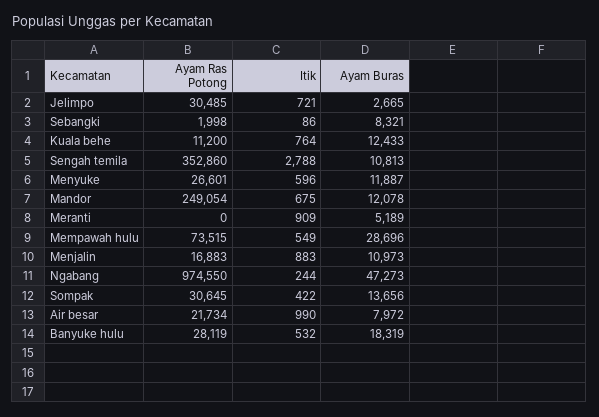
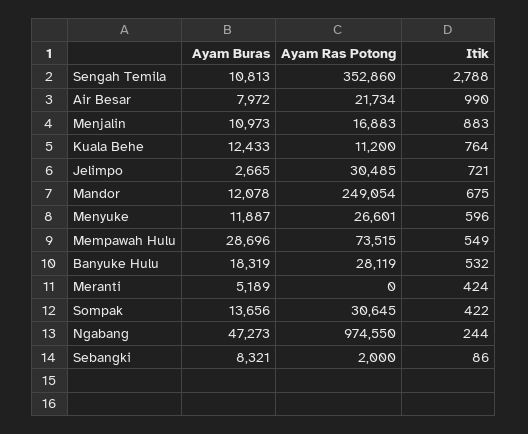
  {
    "Ayam Ras Potong": {
      "Jelimpo": 30485,
-     "Sebangki": 1998,
+     "Sebangki": 2000,
      "Kuala behe": 11200,
      "Sengah temila": 352860,
      "Menyuke": 26601,
      "Mandor": 249054,
      "Meranti": 0,
      "Mempawah hulu": 73515,
      "Menjalin": 16883,
      "Ngabang": 974550,
      "Sompak": 30645,
      "Air besar": 21734,
      "Banyuke hulu": 28119
    },
    "Itik": {
      "Jelimpo": 721,
      "Sebangki": 86,
      "Kuala behe": 764,
      "Sengah temila": 2788,
      "Menyuke": 596,
      "Mandor": 675,
-     "Meranti": 909,
+     "Meranti": 424,
      "Mempawah hulu": 549,
      "Menjalin": 883,
      "Ngabang": 244,
      "Sompak": 422,
      "Air besar": 990,
      "Banyuke hulu": 532
    },
    "Ayam Buras": {
      "Jelimpo": 2665,
      "Sebangki": 8321,
      "Kuala behe": 12433,
      "Sengah temila": 10813,
      "Menyuke": 11887,
      "Mandor": 12078,
      "Meranti": 5189,
      "Mempawah hulu": 28696,
      "Menjalin": 10973,
      "Ngabang": 47273,
      "Sompak": 13656,
      "Air besar": 7972,
      "Banyuke hulu": 18319
    }
  }

